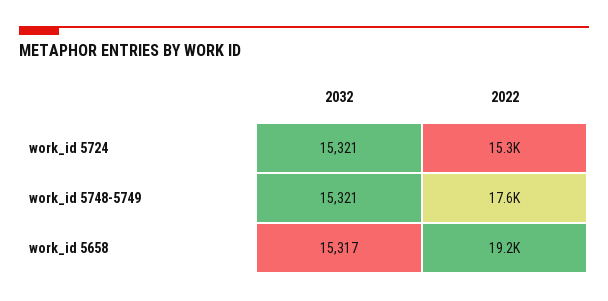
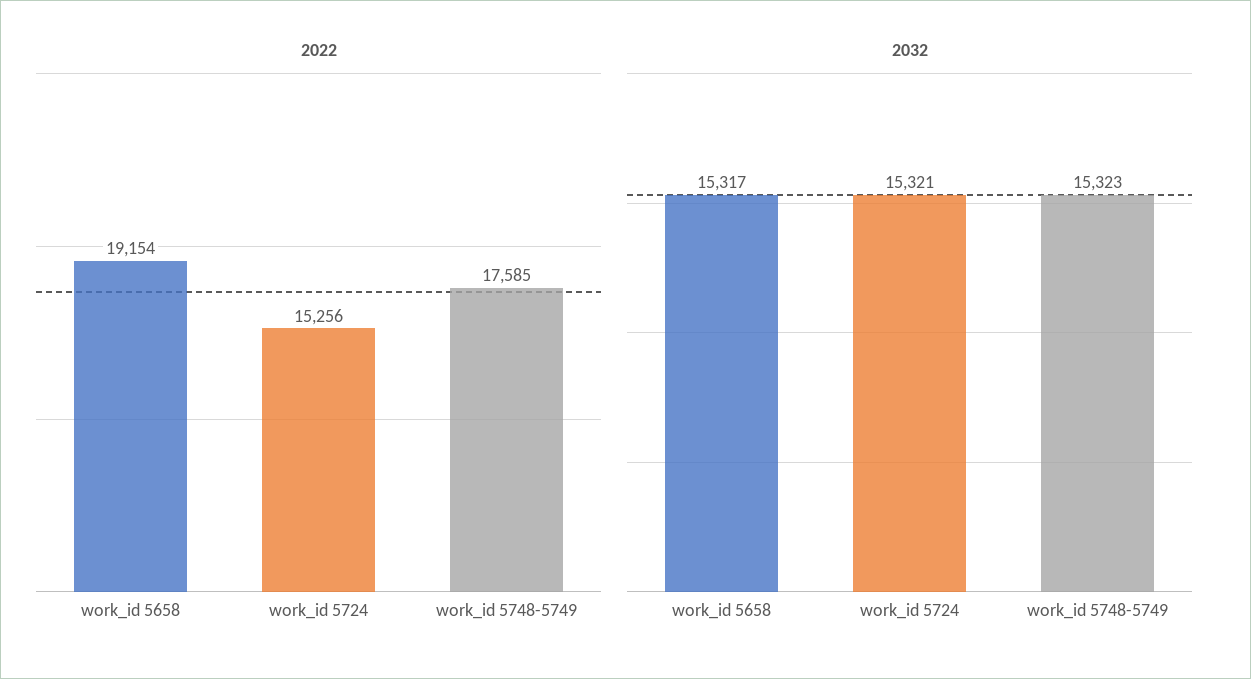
  {
    "2032": {
      "work_id 5724": 15321,
-     "work_id 5748-5749": 15321,
+     "work_id 5748-5749": 15323,
      "work_id 5658": 15317
    },
    "2022": {
      "work_id 5724": 15256,
      "work_id 5748-5749": 17585,
      "work_id 5658": 19154
    }
  }

